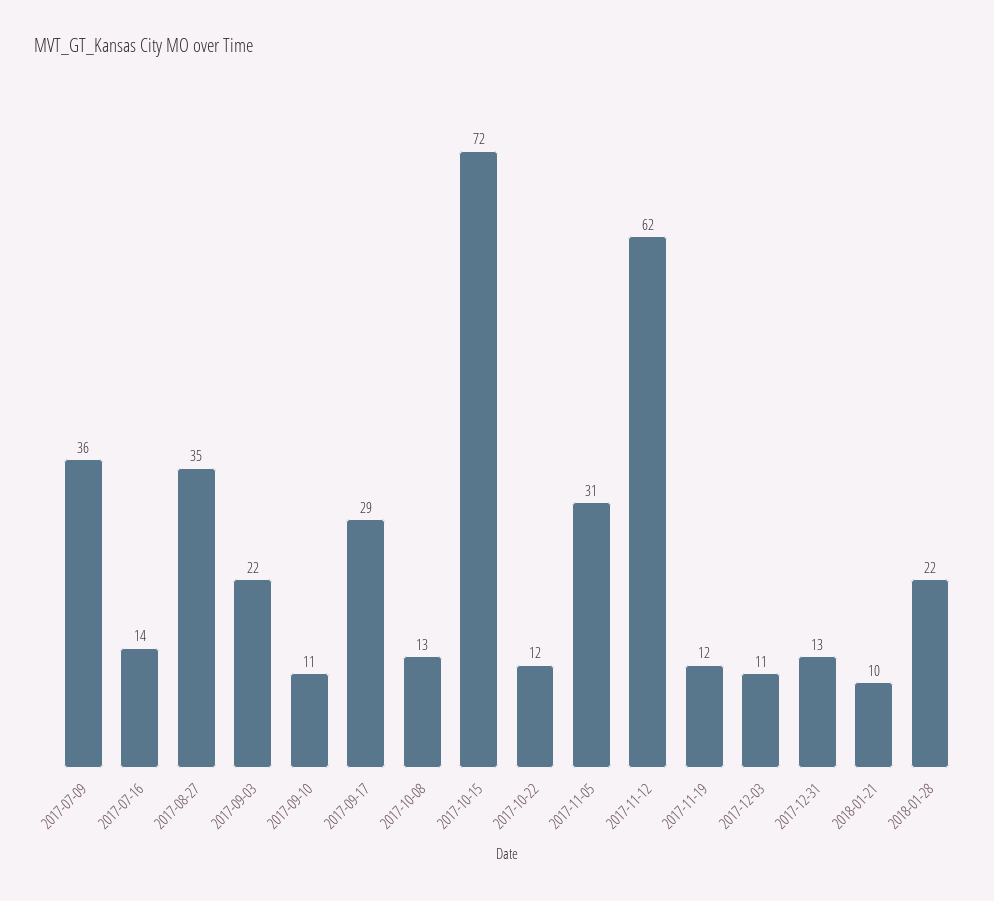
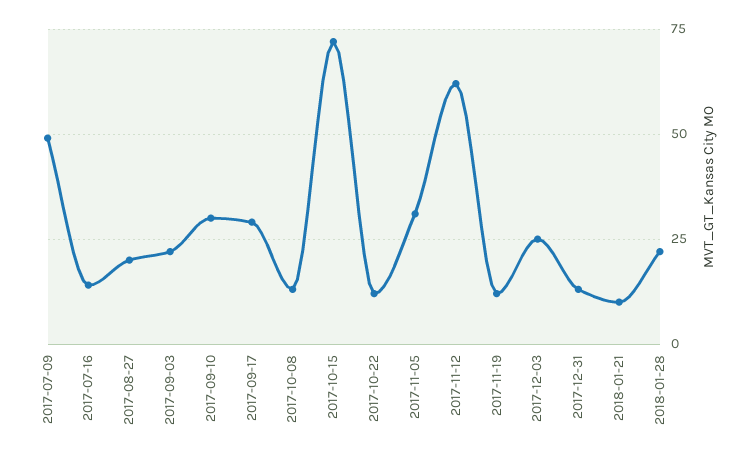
  {
-   "2017-07-09": 36,
+   "2017-07-09": 50,
    "2017-07-16": 14,
-   "2017-08-27": 35,
+   "2017-08-27": 20,
    "2017-09-03": 22,
-   "2017-09-10": 11,
+   "2017-09-10": 30,
    "2017-09-17": 29,
    "2017-10-08": 13,
    "2017-10-15": 72,
    "2017-10-22": 12,
    "2017-11-05": 31,
    "2017-11-12": 62,
    "2017-11-19": 12,
-   "2017-12-03": 11,
+   "2017-12-03": 25,
    "2017-12-31": 13,
    "2018-01-21": 10,
    "2018-01-28": 22
  }

